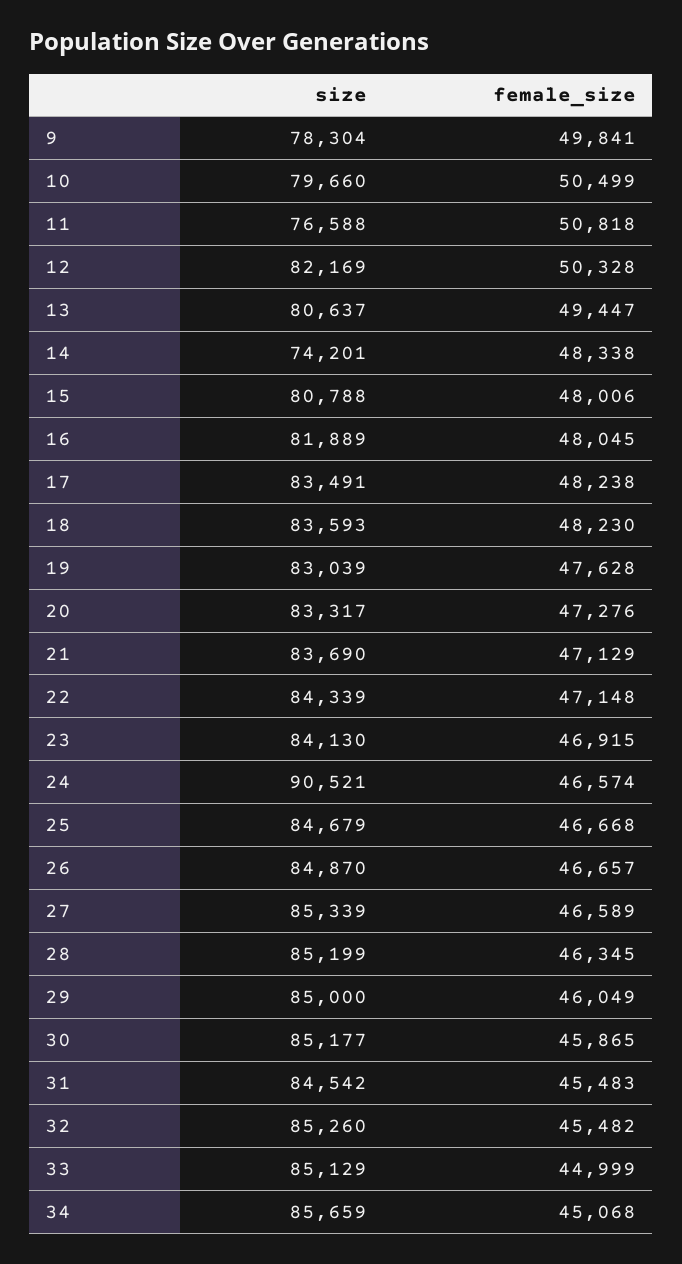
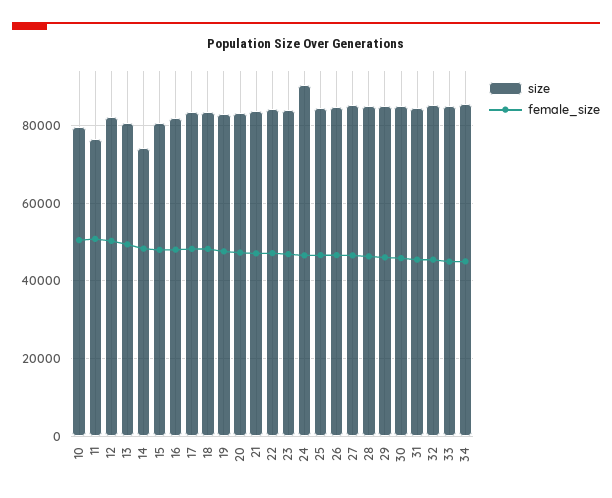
  {
    "size": {
-     "9": 78304,
      "10": 79660,
      "11": 76588,
      "12": 82169,
      "13": 80637,
      "14": 74201,
      "15": 80788,
      "16": 81889,
      "17": 83491,
      "18": 83593,
      "19": 83039,
      "20": 83317,
      "21": 83690,
      "22": 84339,
      "23": 84130,
      "24": 90521,
      "25": 84679,
      "26": 84870,
      "27": 85339,
      "28": 85199,
      "29": 85000,
      "30": 85177,
      "31": 84542,
      "32": 85260,
      "33": 85129,
      "34": 85659
    },
    "female_size": {
-     "9": 49841,
      "10": 50499,
      "11": 50818,
      "12": 50328,
      "13": 49447,
      "14": 48338,
      "15": 48006,
      "16": 48045,
      "17": 48238,
      "18": 48230,
      "19": 47628,
      "20": 47276,
      "21": 47129,
      "22": 47148,
      "23": 46915,
      "24": 46574,
      "25": 46668,
      "26": 46657,
      "27": 46589,
      "28": 46345,
      "29": 46049,
      "30": 45865,
      "31": 45483,
      "32": 45482,
      "33": 44999,
      "34": 45068
    }
  }

